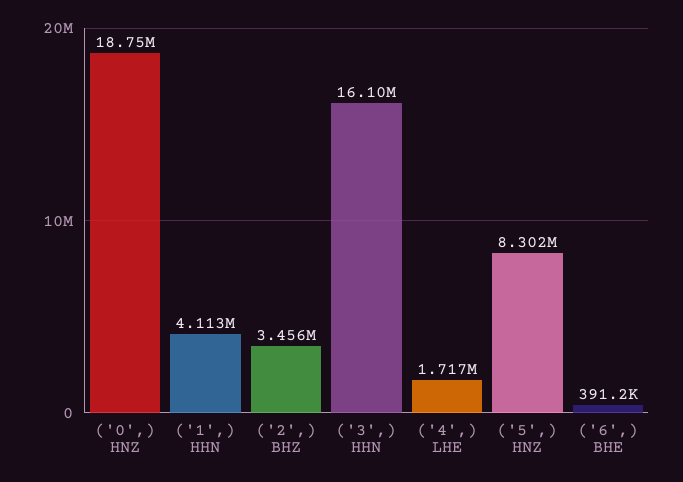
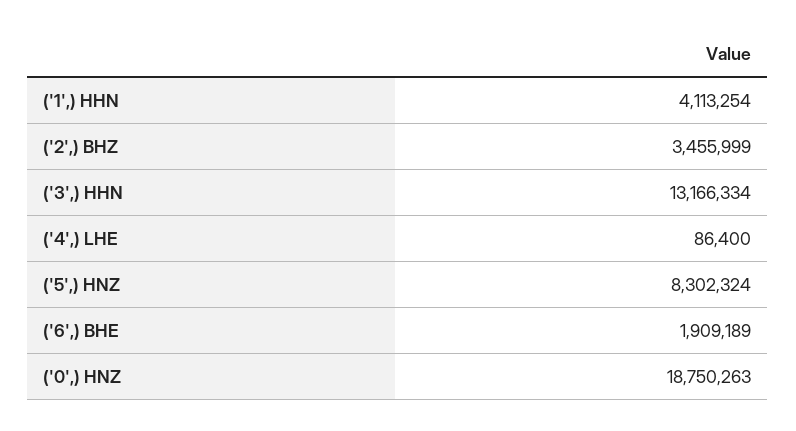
  {
    "('0',) HNZ": 18750263,
    "('1',) HHN": 4113254,
    "('2',) BHZ": 3455999,
-   "('3',) HHN": 16100000,
+   "('3',) HHN": 13166334,
-   "('4',) LHE": 1717000,
+   "('4',) LHE": 86400,
    "('5',) HNZ": 8302324,
-   "('6',) BHE": 391200
+   "('6',) BHE": 1909189
  }

